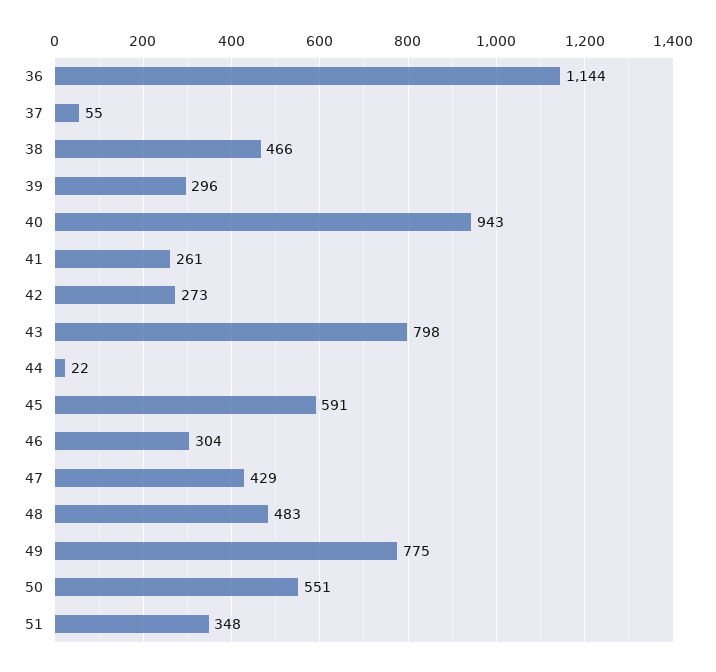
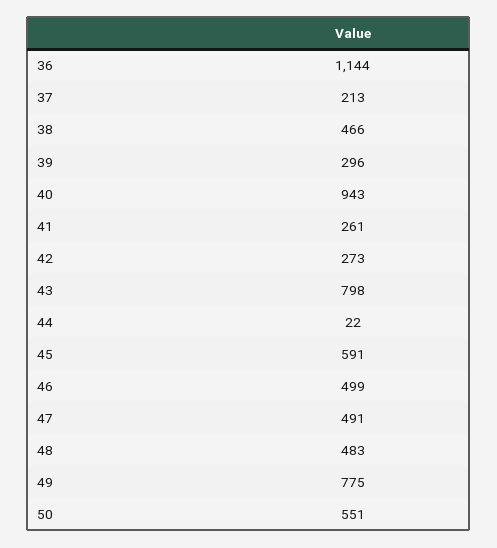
  {
    "36": 1144,
-   "37": 55,
+   "37": 213,
    "38": 466,
    "39": 296,
    "40": 943,
    "41": 261,
    "42": 273,
    "43": 798,
    "44": 22,
    "45": 591,
-   "46": 304,
+   "46": 499,
-   "47": 429,
+   "47": 491,
    "48": 483,
    "49": 775,
-   "50": 551,
+   "50": 551
-   "51": 348
  }

